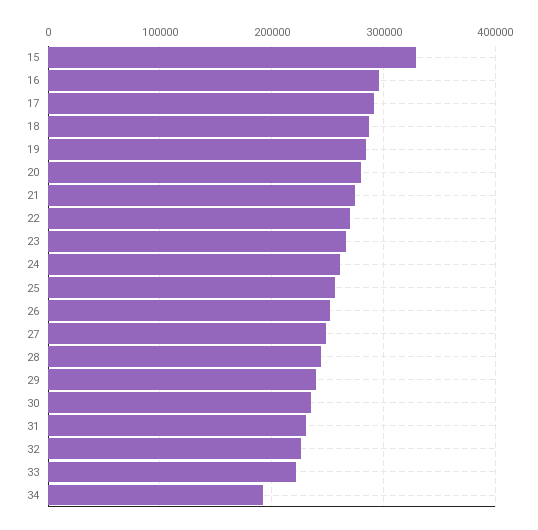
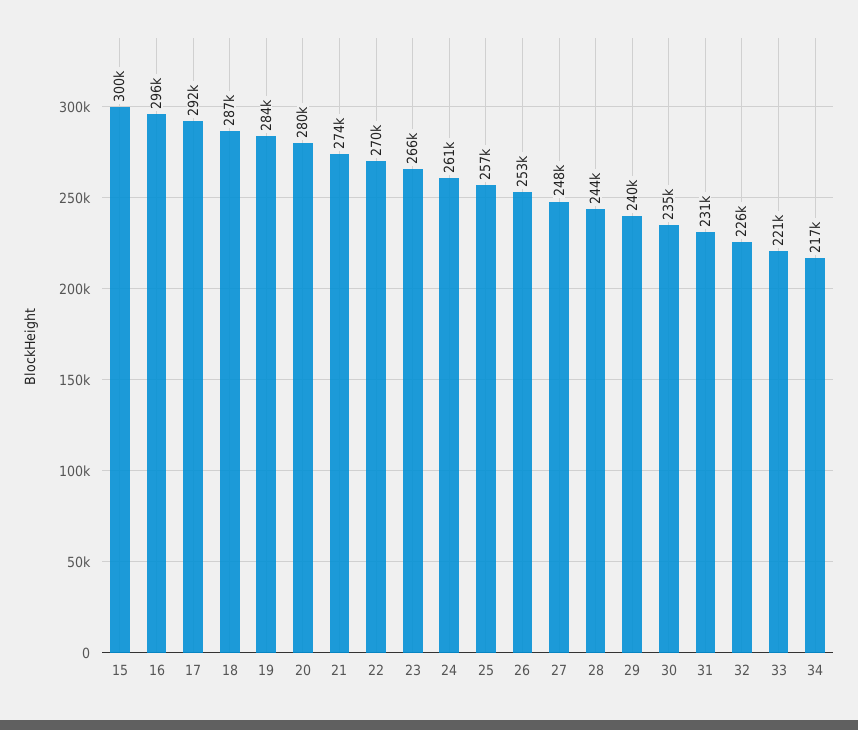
  {
-   "15": 330000,
+   "15": 300000,
    "16": 296000,
    "17": 292000,
    "18": 287000,
    "19": 284000,
    "20": 280000,
    "21": 274000,
    "22": 270000,
    "23": 266000,
    "24": 261000,
    "25": 257000,
    "26": 253000,
    "27": 248000,
    "28": 244000,
    "29": 240000,
    "30": 235000,
    "31": 231000,
    "32": 226000,
    "33": 221000,
-   "34": 190000
+   "34": 217000
  }

